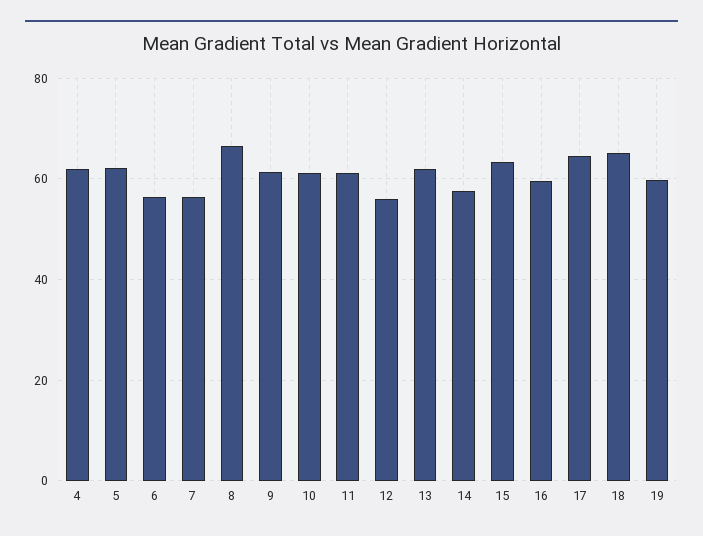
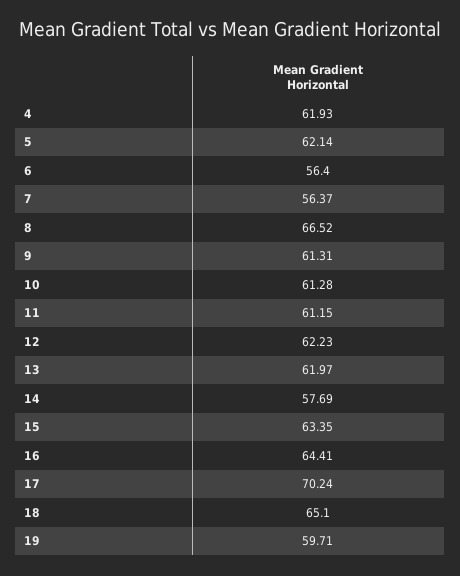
  {
    "4": 61.93,
    "5": 62.14,
    "6": 56.4,
    "7": 56.37,
    "8": 66.52,
    "9": 61.31,
    "10": 61.28,
    "11": 61.15,
-   "12": 56,
+   "12": 62.23,
    "13": 61.97,
    "14": 57.69,
    "15": 63.35,
-   "16": 60,
+   "16": 64.41,
-   "17": 64,
+   "17": 70.24,
    "18": 65.1,
    "19": 59.71
  }

